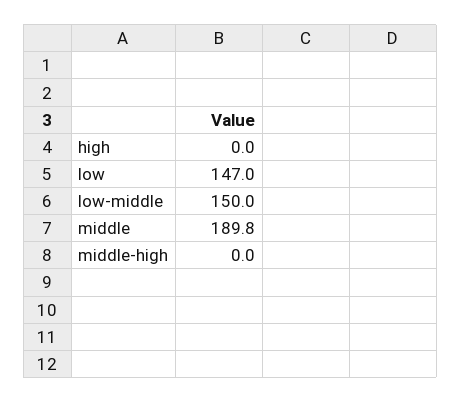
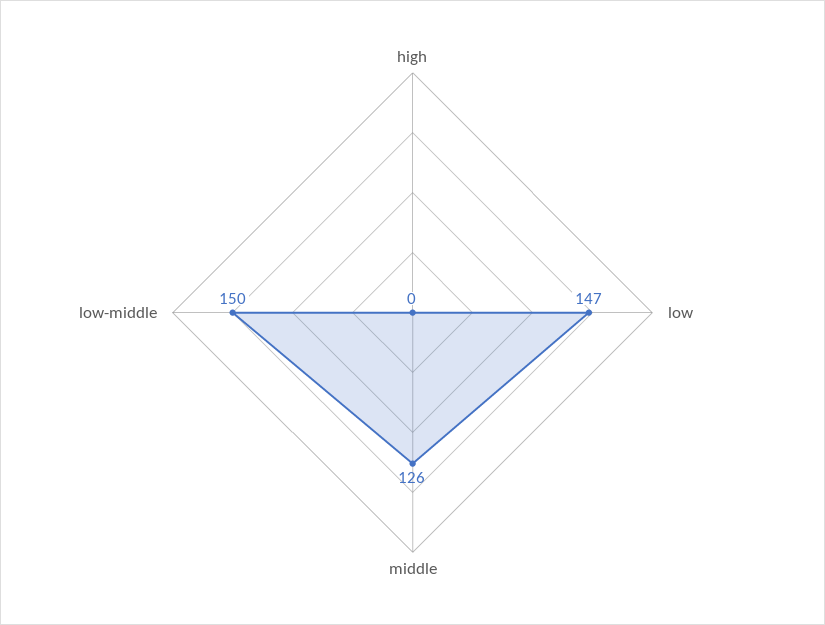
  {
    "high": 0,
    "low": 147,
    "low-middle": 150,
-   "middle": 189.8,
+   "middle": 126
-   "middle-high": 0
  }

